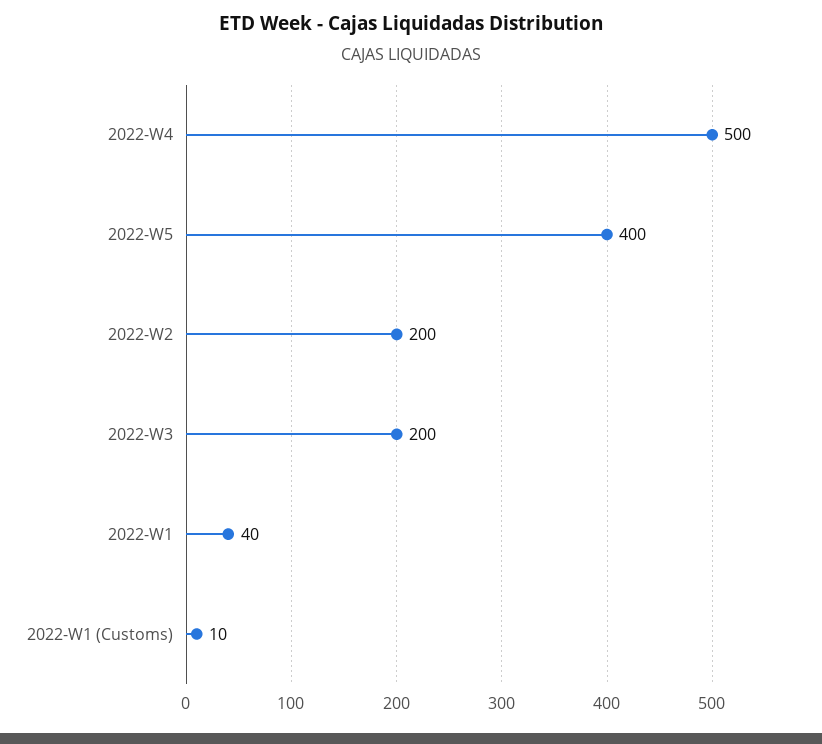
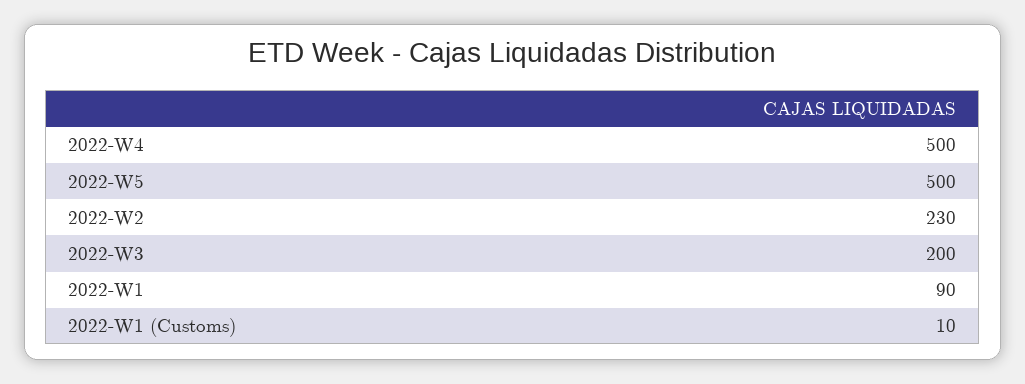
  {
    "2022-W4": 500,
-   "2022-W5": 400,
+   "2022-W5": 500,
-   "2022-W2": 200,
+   "2022-W2": 230,
    "2022-W3": 200,
-   "2022-W1": 40,
+   "2022-W1": 90,
    "2022-W1 (Customs)": 10
  }

